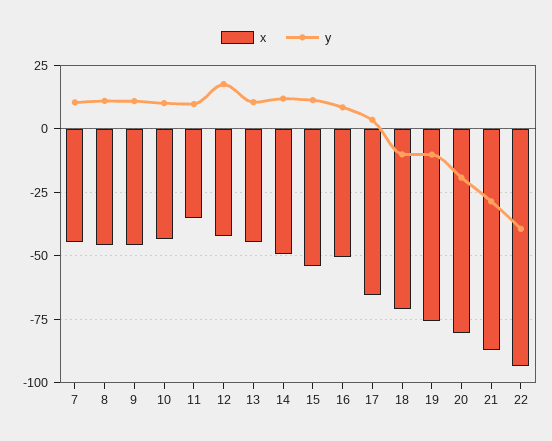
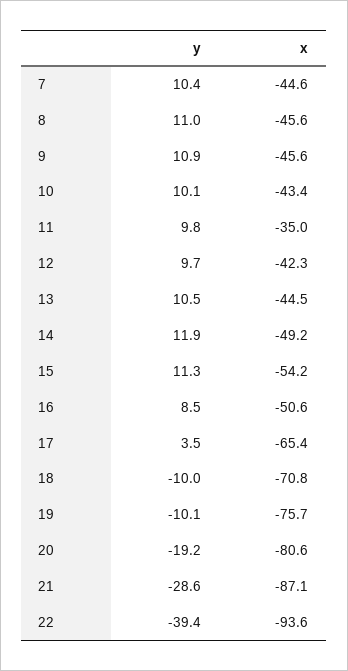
  {
    "x": {
      "7": -44.6,
      "8": -45.6,
      "9": -45.6,
      "10": -43.4,
      "11": -35,
      "12": -42.3,
      "13": -44.5,
      "14": -49.2,
      "15": -54.2,
      "16": -50.6,
      "17": -65.4,
      "18": -70.8,
      "19": -75.7,
      "20": -80.6,
      "21": -87.1,
      "22": -93.6
    },
    "y": {
      "7": 10.4,
      "8": 11,
      "9": 10.9,
      "10": 10.1,
      "11": 9.8,
-     "12": 17.5,
+     "12": 9.7,
      "13": 10.5,
      "14": 11.9,
      "15": 11.3,
      "16": 8.5,
      "17": 3.5,
      "18": -10,
      "19": -10.1,
      "20": -19.2,
      "21": -28.6,
      "22": -39.4
    }
  }

